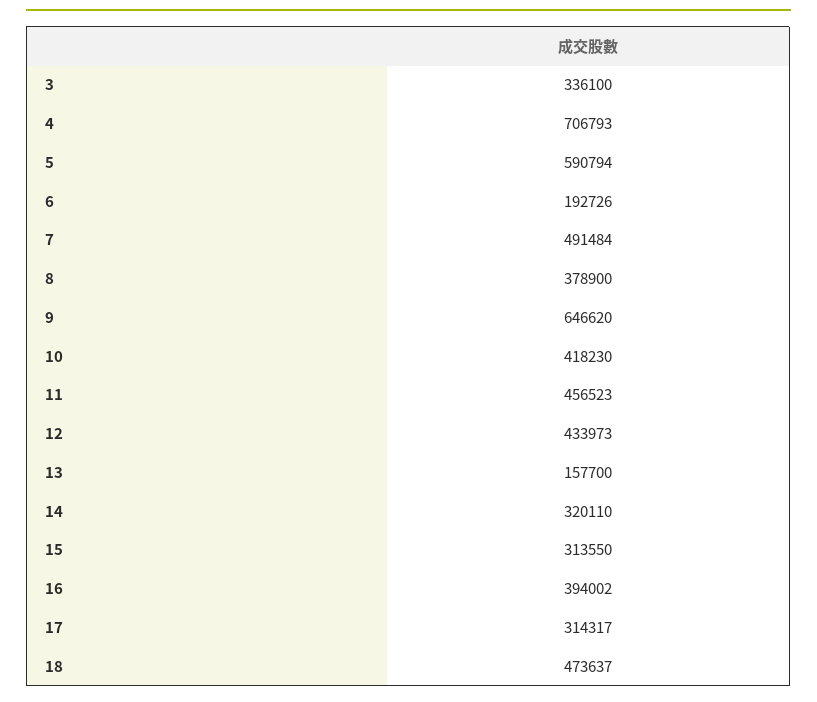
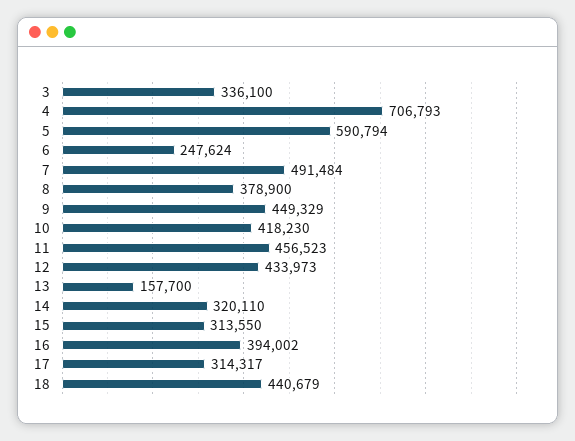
  {
    "3": 336100,
    "4": 706793,
    "5": 590794,
-   "6": 192726,
+   "6": 247624,
    "7": 491484,
    "8": 378900,
-   "9": 646620,
+   "9": 449329,
    "10": 418230,
    "11": 456523,
    "12": 433973,
    "13": 157700,
    "14": 320110,
    "15": 313550,
    "16": 394002,
    "17": 314317,
-   "18": 473637
+   "18": 440679
  }

